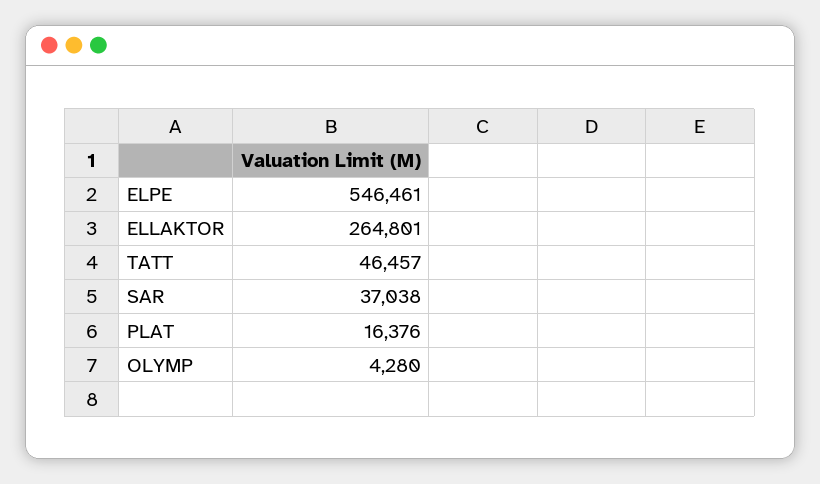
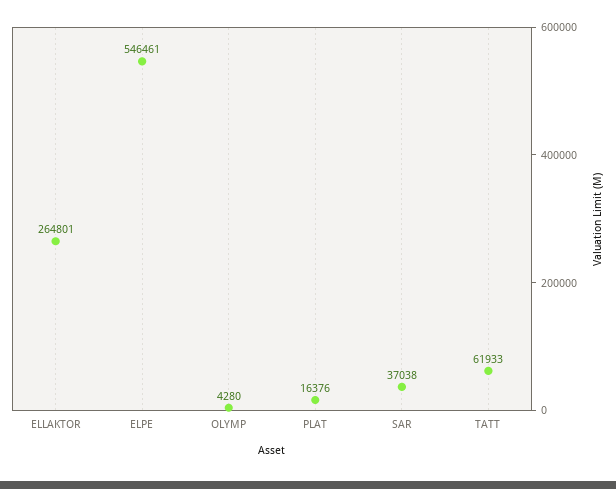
  {
    "ELPE": 546461,
    "ELLAKTOR": 264801,
-   "TATT": 46457,
+   "TATT": 61933,
    "SAR": 37038,
    "PLAT": 16376,
    "OLYMP": 4280
  }

